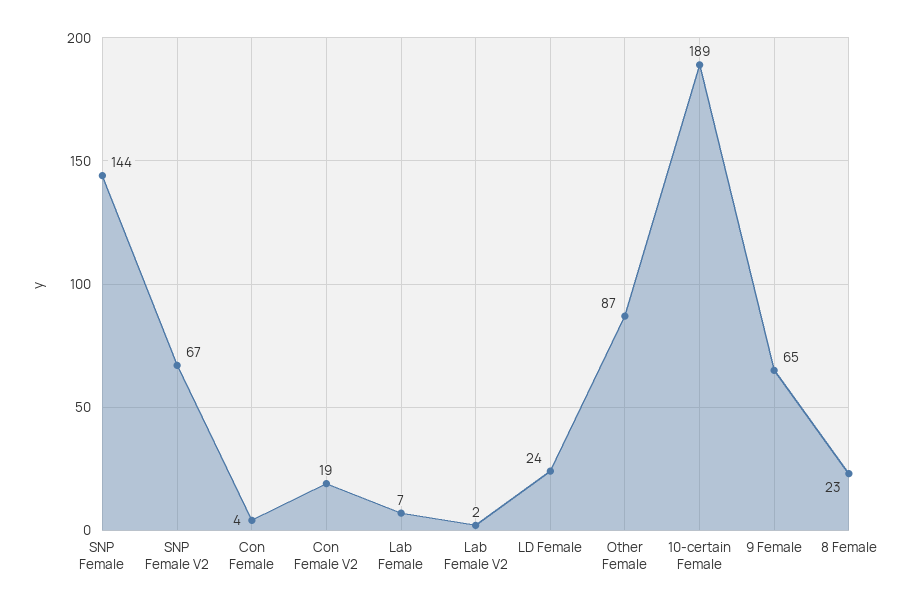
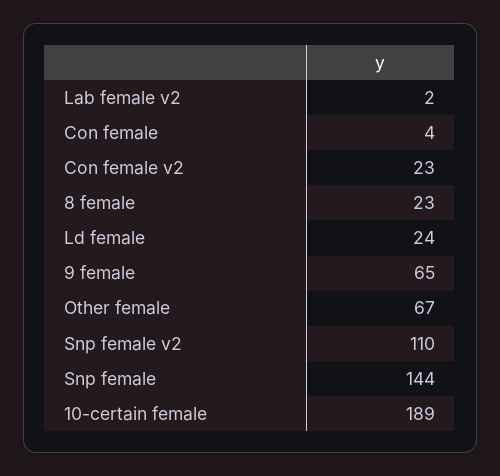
  {
    "SNP Female": 144,
-   "SNP Female V2": 67,
+   "SNP Female V2": 110,
    "Con Female": 4,
-   "Con Female V2": 19,
+   "Con Female V2": 23,
-   "Lab Female": 7,
    "Lab Female V2": 2,
    "LD Female": 24,
-   "Other Female": 87,
+   "Other Female": 67,
    "10-certain Female": 189,
    "9 Female": 65,
    "8 Female": 23
  }

